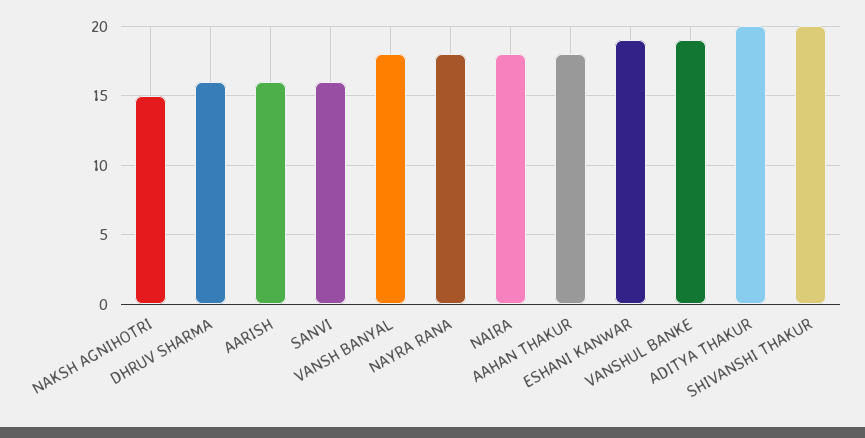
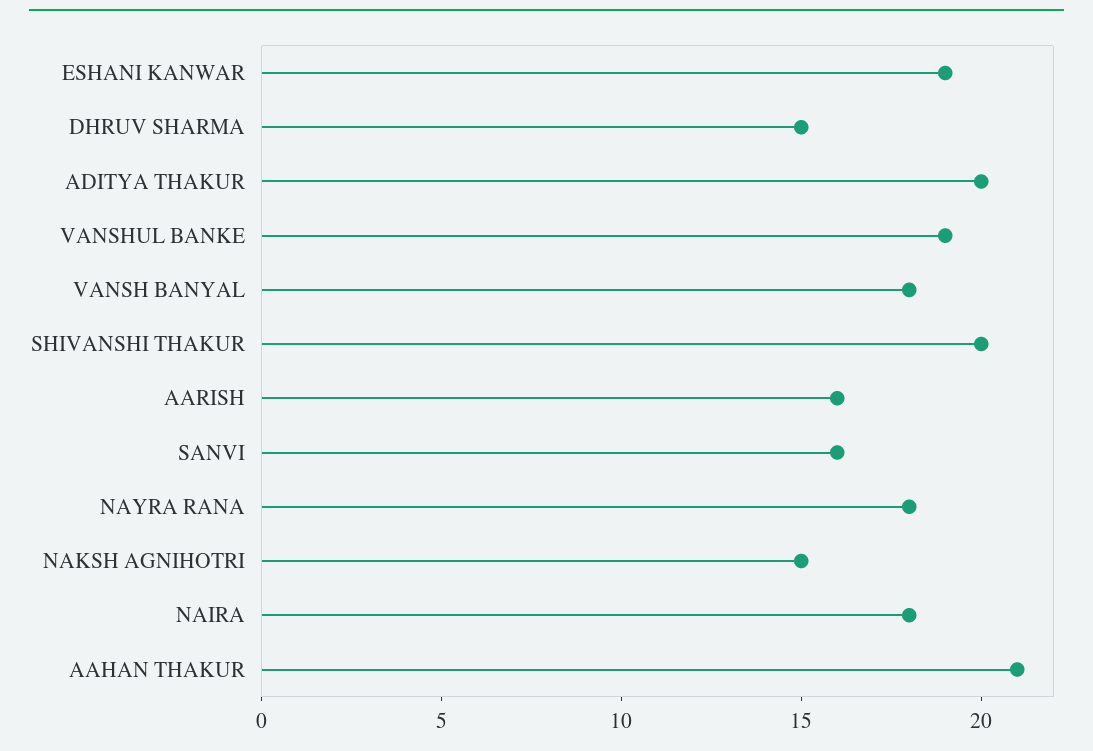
  {
    "NAKSH AGNIHOTRI": 15,
-   "DHRUV SHARMA": 16,
+   "DHRUV SHARMA": 15,
    "AARISH": 16,
    "SANVI": 16,
    "VANSH BANYAL": 18,
    "NAYRA RANA": 18,
    "NAIRA": 18,
-   "AAHAN THAKUR": 18,
+   "AAHAN THAKUR": 21,
    "ESHANI KANWAR": 19,
    "VANSHUL BANKE": 19,
    "ADITYA THAKUR": 20,
    "SHIVANSHI THAKUR": 20
  }

